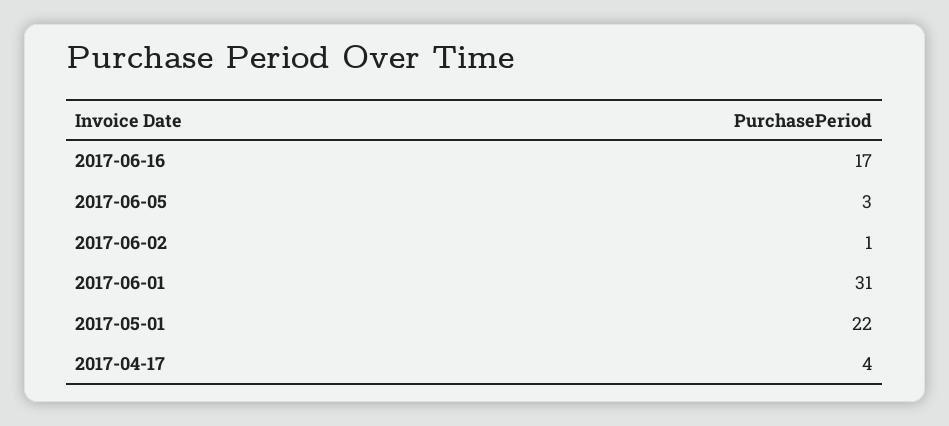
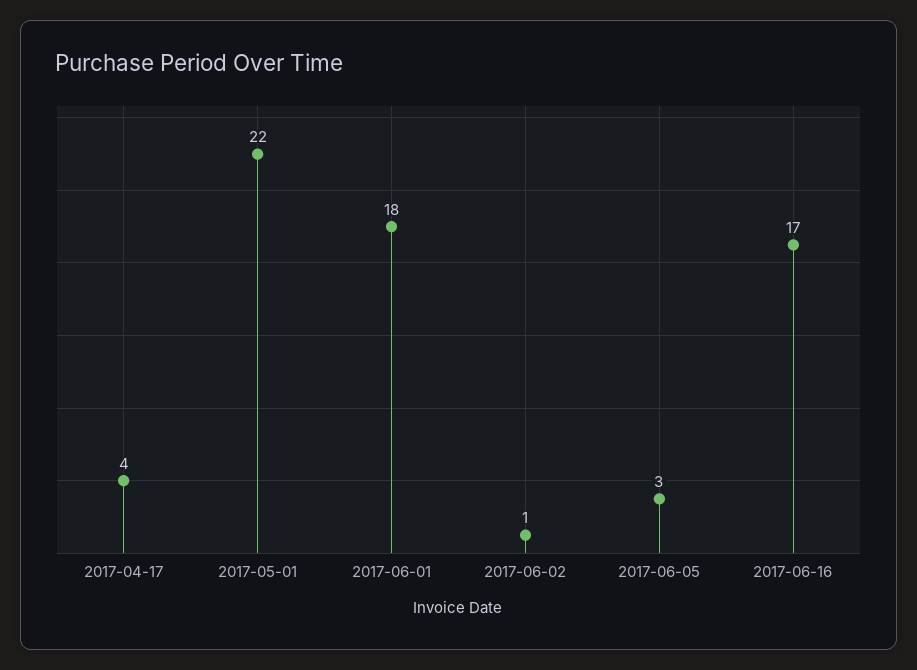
  {
    "2017-06-16": 17,
    "2017-06-05": 3,
    "2017-06-02": 1,
-   "2017-06-01": 31,
+   "2017-06-01": 18,
    "2017-05-01": 22,
    "2017-04-17": 4
  }

